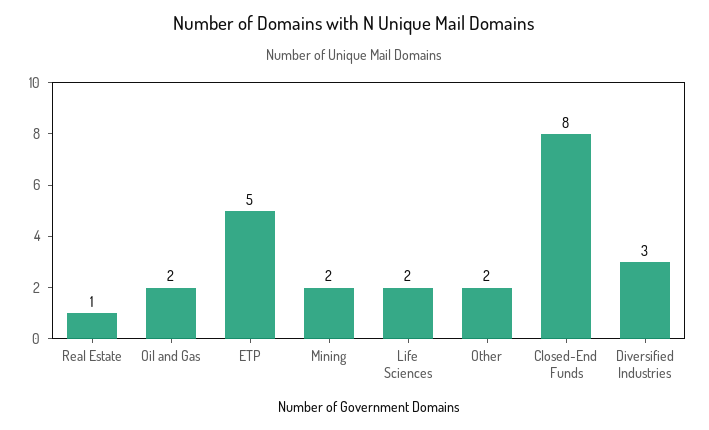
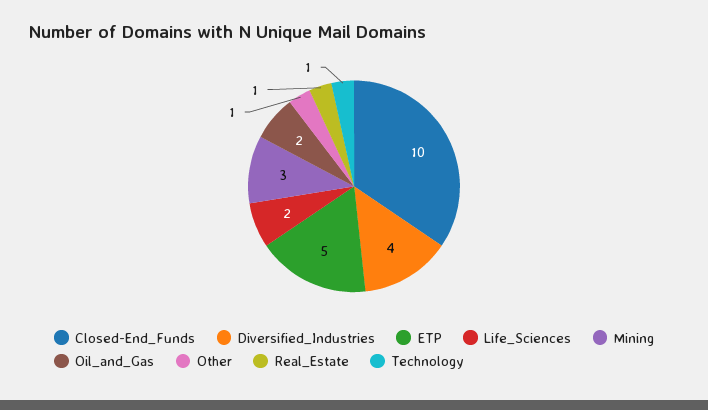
  {
    "Real Estate": 1,
    "Oil and Gas": 2,
    "ETP": 5,
-   "Mining": 2,
+   "Mining": 3,
    "Life Sciences": 2,
-   "Other": 2,
+   "Other": 1,
-   "Closed-End Funds": 8,
+   "Closed-End Funds": 10,
-   "Diversified Industries": 3
+   "Diversified Industries": 4,
+   "Technology": 1
  }

